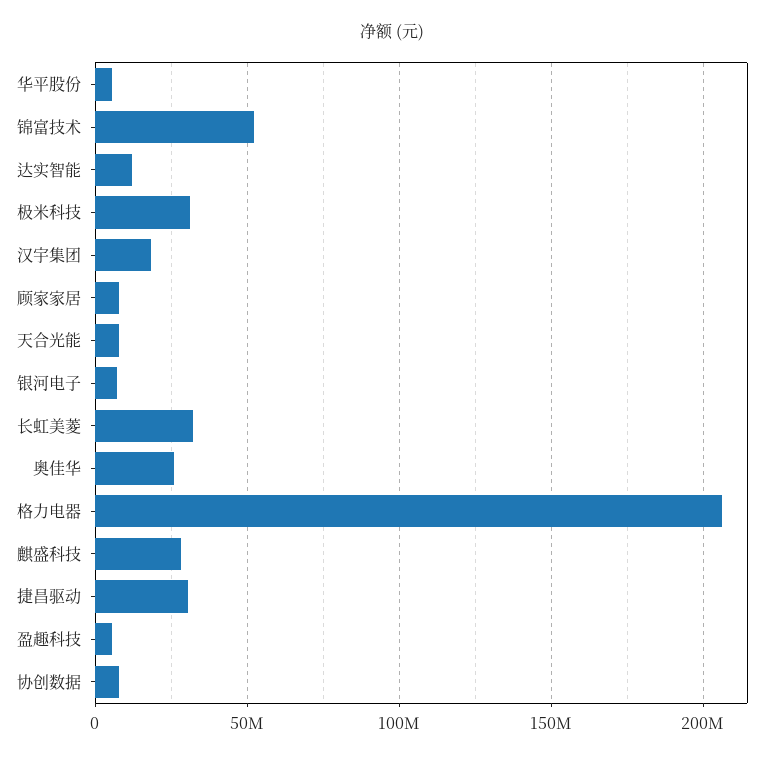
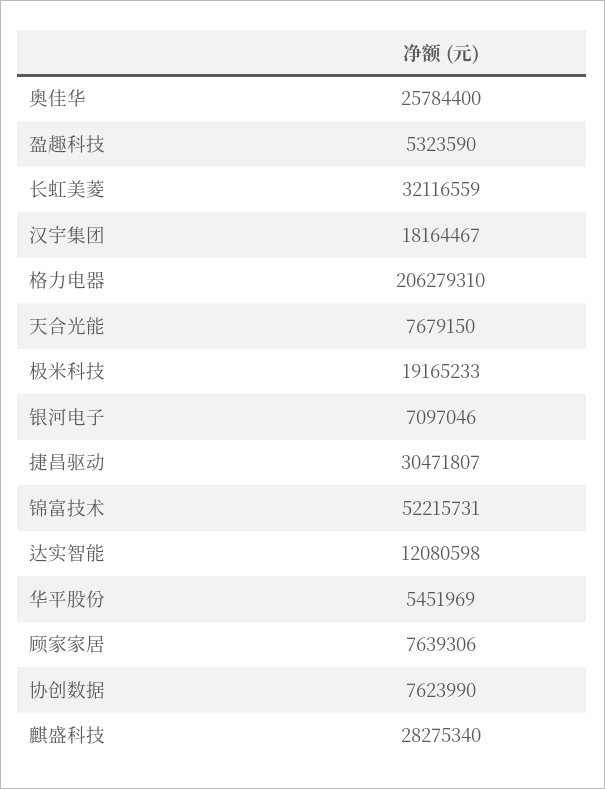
  {
    "华平股份": 5451969,
    "锦富技术": 52215731,
    "达实智能": 12080598,
-   "极米科技": 30000000,
+   "极米科技": 19165233,
    "汉宇集团": 18164467,
    "顾家家居": 7639306,
    "天合光能": 7679150,
    "银河电子": 7097046,
    "长虹美菱": 32116559,
    "奥佳华": 25784400,
    "格力电器": 206279310,
    "麒盛科技": 28275340,
    "捷昌驱动": 30471807,
    "盈趣科技": 5323590,
    "协创数据": 7623990
  }

